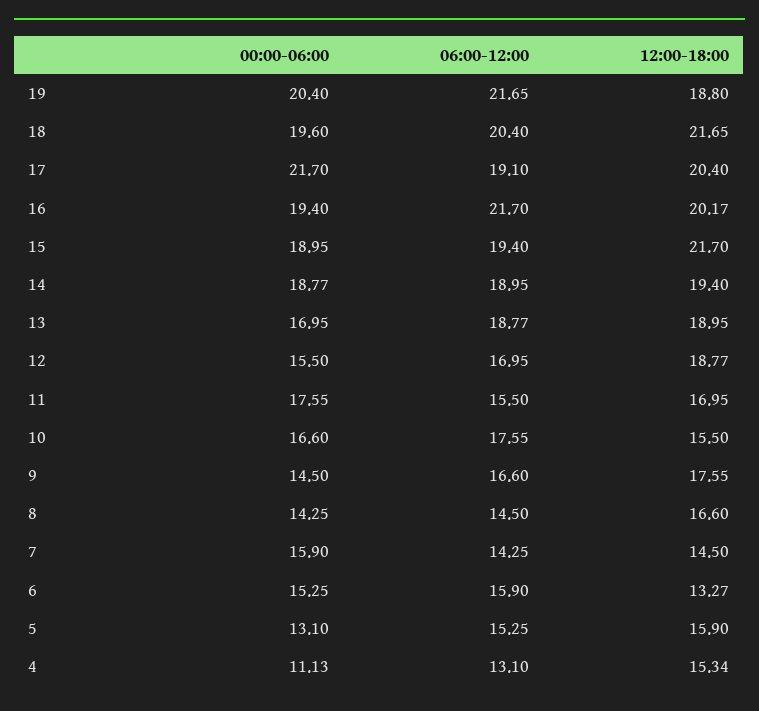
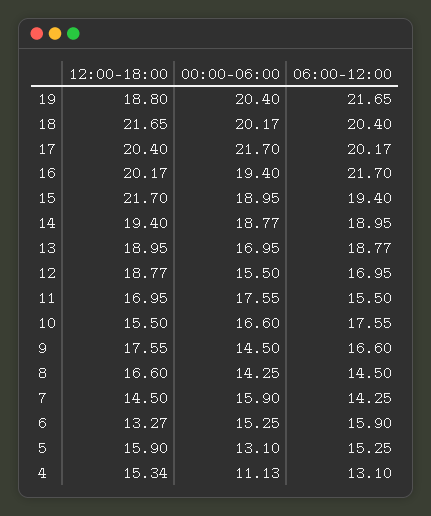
  {
    "00:00-06:00": {
      "19": 20.4,
-     "18": 19.6,
+     "18": 20.17,
      "17": 21.7,
      "16": 19.4,
      "15": 18.95,
      "14": 18.77,
      "13": 16.95,
      "12": 15.5,
      "11": 17.55,
      "10": 16.6,
      "9": 14.5,
      "8": 14.25,
      "7": 15.9,
      "6": 15.25,
      "5": 13.1,
      "4": 11.13
    },
    "06:00-12:00": {
      "19": 21.65,
      "18": 20.4,
-     "17": 19.1,
+     "17": 20.17,
      "16": 21.7,
      "15": 19.4,
      "14": 18.95,
      "13": 18.77,
      "12": 16.95,
      "11": 15.5,
      "10": 17.55,
      "9": 16.6,
      "8": 14.5,
      "7": 14.25,
      "6": 15.9,
      "5": 15.25,
      "4": 13.1
    },
    "12:00-18:00": {
      "19": 18.8,
      "18": 21.65,
      "17": 20.4,
      "16": 20.17,
      "15": 21.7,
      "14": 19.4,
      "13": 18.95,
      "12": 18.77,
      "11": 16.95,
      "10": 15.5,
      "9": 17.55,
      "8": 16.6,
      "7": 14.5,
      "6": 13.27,
      "5": 15.9,
      "4": 15.34
    }
  }

